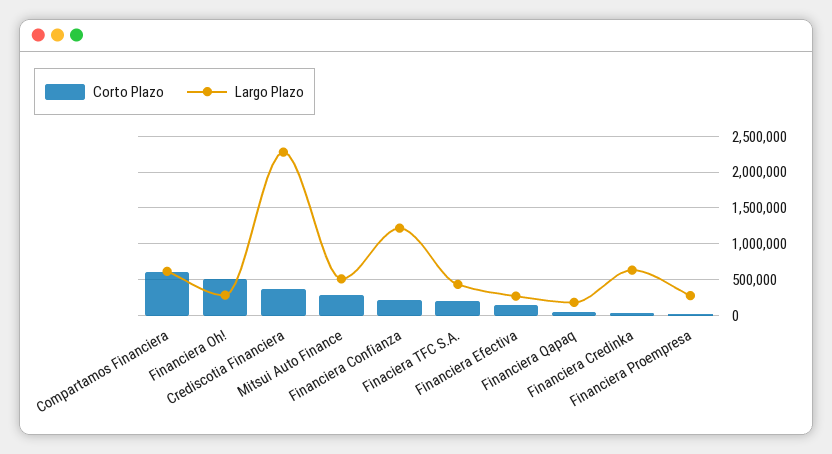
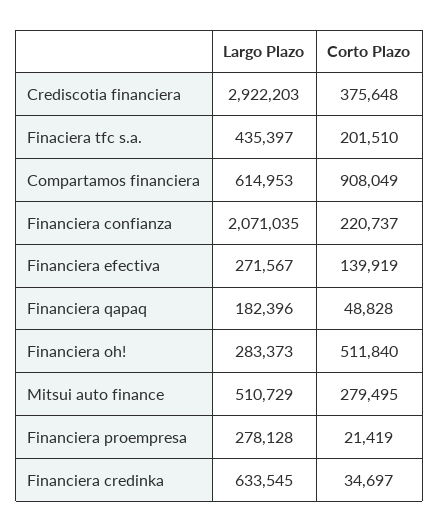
  {
    "Corto Plazo": {
-     "Compartamos Financiera": 600000,
+     "Compartamos Financiera": 908049,
      "Financiera Oh!": 511840,
      "Crediscotia Financiera": 375648,
      "Mitsui Auto Finance": 279495,
      "Financiera Confianza": 220737,
      "Finaciera TFC S.A.": 201510,
      "Financiera Efectiva": 139919,
      "Financiera Qapaq": 48828,
      "Financiera Credinka": 34697,
      "Financiera Proempresa": 21419
    },
    "Largo Plazo": {
      "Compartamos Financiera": 614953,
      "Financiera Oh!": 283373,
-     "Crediscotia Financiera": 2300000,
+     "Crediscotia Financiera": 2922203,
      "Mitsui Auto Finance": 510729,
-     "Financiera Confianza": 1200000,
+     "Financiera Confianza": 2071035,
      "Finaciera TFC S.A.": 435397,
      "Financiera Efectiva": 271567,
      "Financiera Qapaq": 182396,
      "Financiera Credinka": 633545,
      "Financiera Proempresa": 278128
    }
  }

